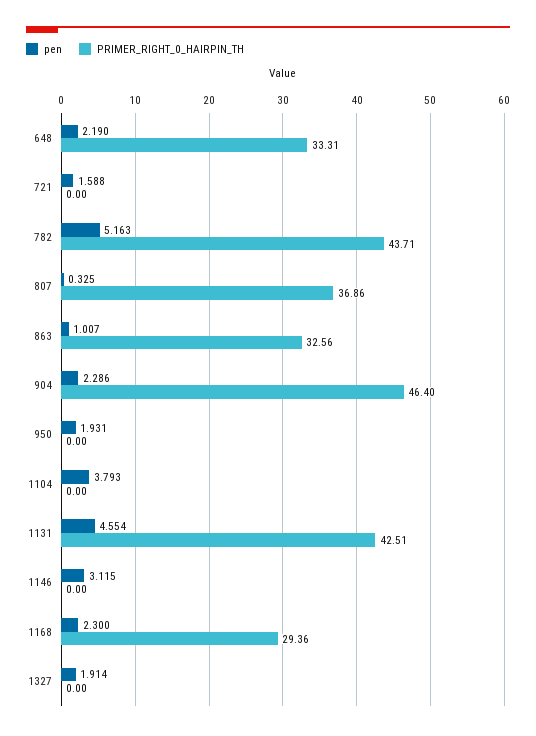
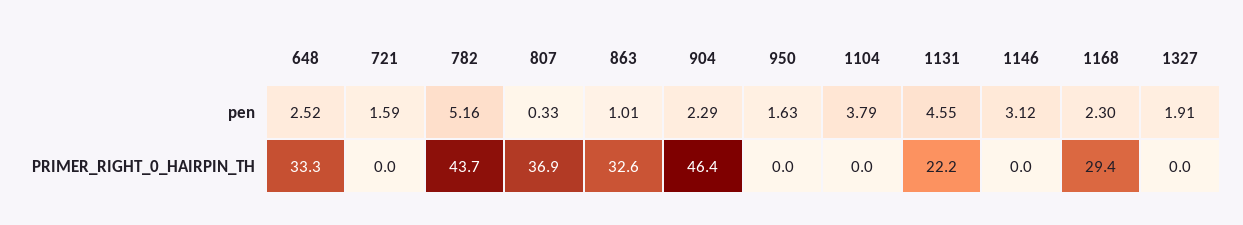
  {
    "pen": {
-     "648": 2.19,
+     "648": 2.52,
      "721": 1.588,
      "782": 5.163,
      "807": 0.325,
      "863": 1.007,
      "904": 2.286,
-     "950": 1.931,
+     "950": 1.63,
      "1104": 3.793,
      "1131": 4.554,
      "1146": 3.115,
      "1168": 2.3,
      "1327": 1.914
    },
    "PRIMER_RIGHT_0_HAIRPIN_TH": {
      "648": 33.31,
      "721": 0,
      "782": 43.71,
      "807": 36.86,
      "863": 32.56,
      "904": 46.4,
      "950": 0,
      "1104": 0,
-     "1131": 42.51,
+     "1131": 22.2,
      "1146": 0,
      "1168": 29.36,
      "1327": 0
    }
  }

